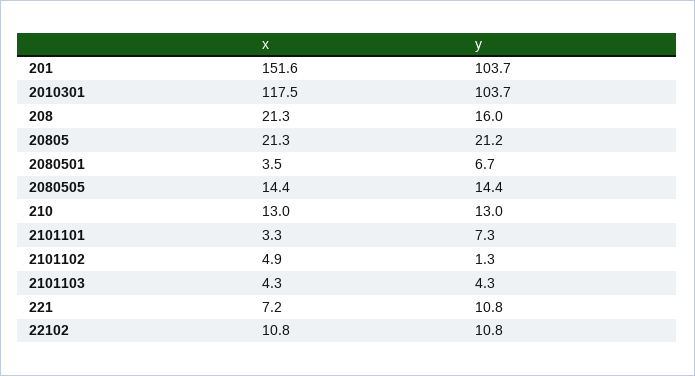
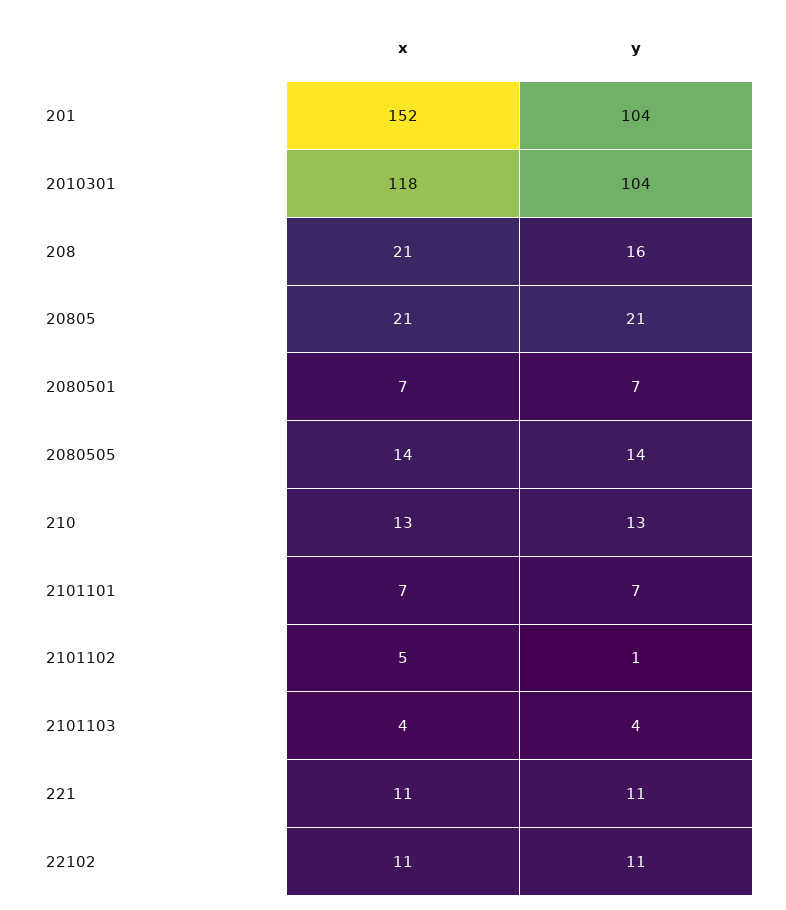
  {
    "x": {
      "201": 151.6,
      "2010301": 117.5,
      "208": 21.3,
      "20805": 21.3,
-     "2080501": 3.5,
+     "2080501": 7,
      "2080505": 14.4,
      "210": 13,
-     "2101101": 3.3,
+     "2101101": 7,
      "2101102": 4.9,
      "2101103": 4.3,
-     "221": 7.2,
+     "221": 11,
      "22102": 10.8
    },
    "y": {
      "201": 103.7,
      "2010301": 103.7,
      "208": 16,
      "20805": 21.2,
      "2080501": 6.7,
      "2080505": 14.4,
      "210": 13,
      "2101101": 7.3,
      "2101102": 1.3,
      "2101103": 4.3,
      "221": 10.8,
      "22102": 10.8
    }
  }

